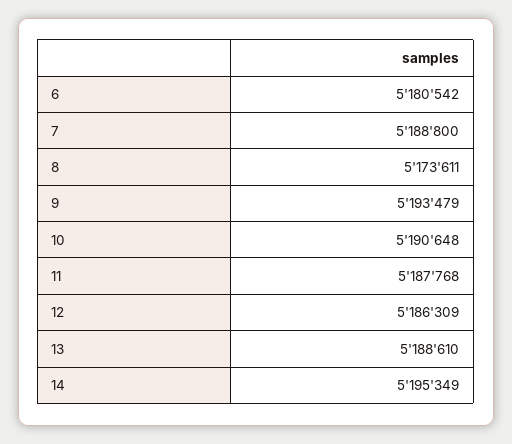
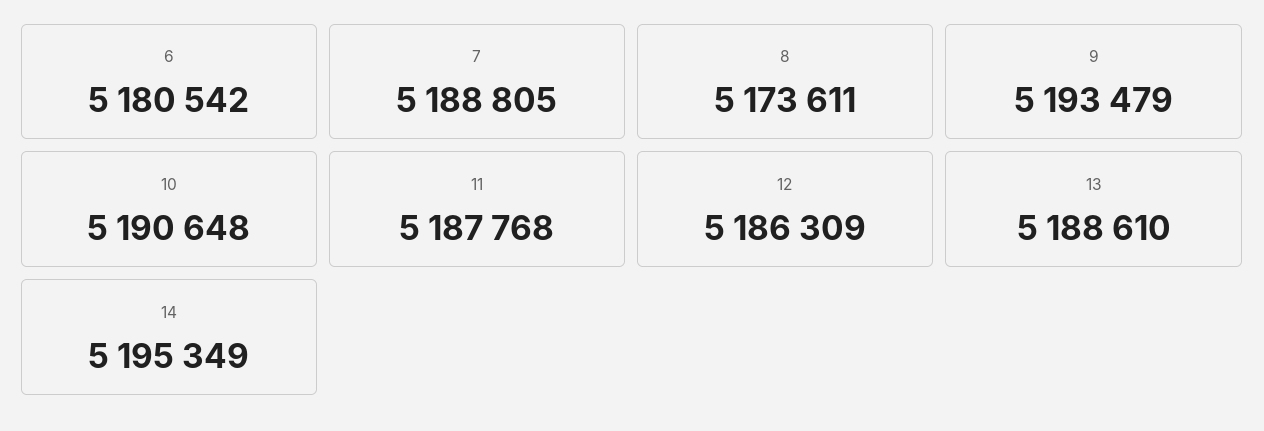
  {
    "6": 5180542,
-   "7": 5188800,
+   "7": 5188805,
    "8": 5173611,
    "9": 5193479,
    "10": 5190648,
    "11": 5187768,
    "12": 5186309,
    "13": 5188610,
    "14": 5195349
  }

